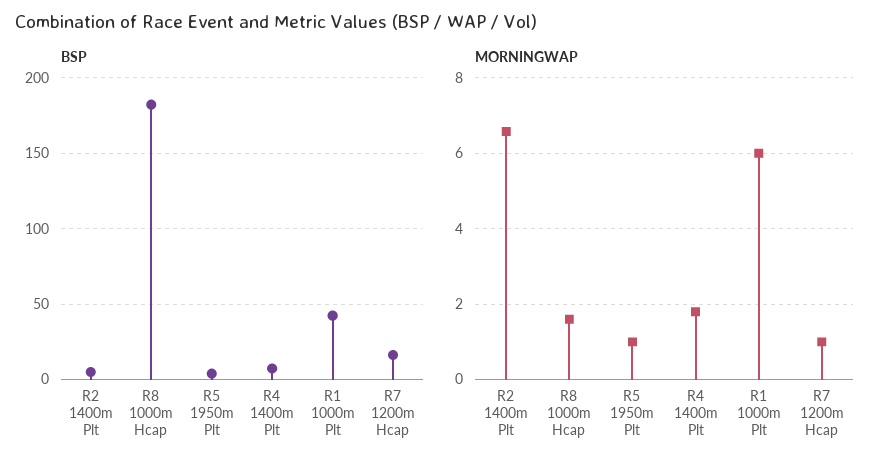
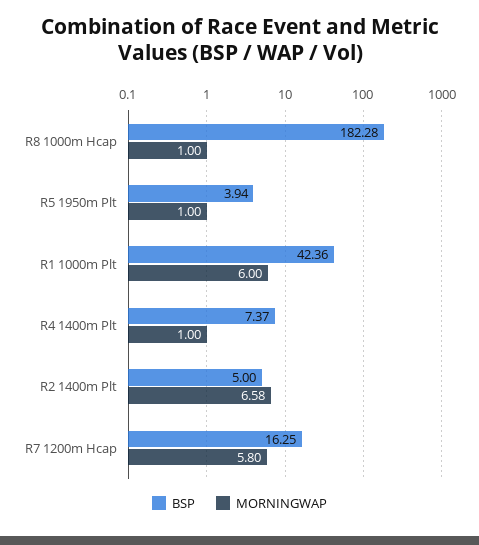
  {
    "BSP": {
      "R2 1400m Plt": 5,
      "R8 1000m Hcap": 182.28,
      "R5 1950m Plt": 3.94,
      "R4 1400m Plt": 7.37,
      "R1 1000m Plt": 42.36,
      "R7 1200m Hcap": 16.25
    },
    "MORNINGWAP": {
      "R2 1400m Plt": 6.58,
-     "R8 1000m Hcap": 1.6,
+     "R8 1000m Hcap": 1,
      "R5 1950m Plt": 1,
-     "R4 1400m Plt": 1.8,
+     "R4 1400m Plt": 1,
      "R1 1000m Plt": 6,
-     "R7 1200m Hcap": 1
+     "R7 1200m Hcap": 5.8
    }
  }

